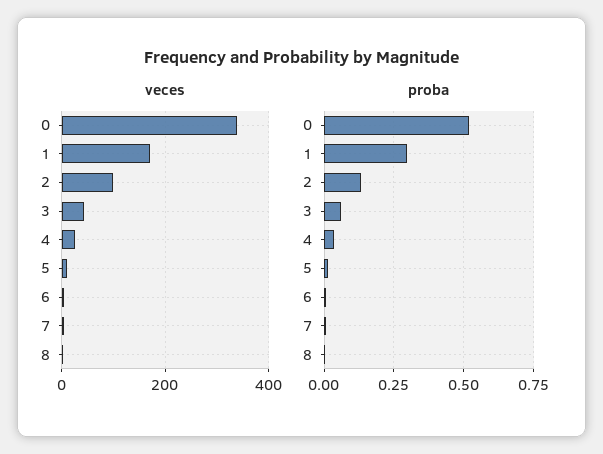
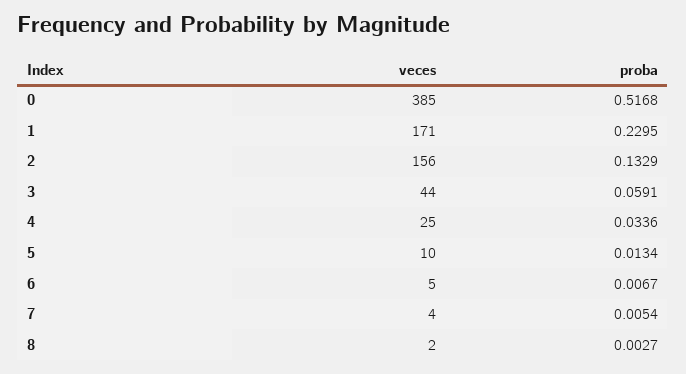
  {
    "veces": {
-     "0": 340,
+     "0": 385,
      "1": 171,
-     "2": 100,
+     "2": 156,
      "3": 44,
      "4": 25,
      "5": 10,
      "6": 5,
      "7": 4,
      "8": 2
    },
    "proba": {
      "0": 0.5168,
-     "1": 0.3,
+     "1": 0.2295,
      "2": 0.1329,
      "3": 0.0591,
      "4": 0.0336,
      "5": 0.0134,
      "6": 0.0067,
      "7": 0.0054,
      "8": 0.0027
    }
  }

